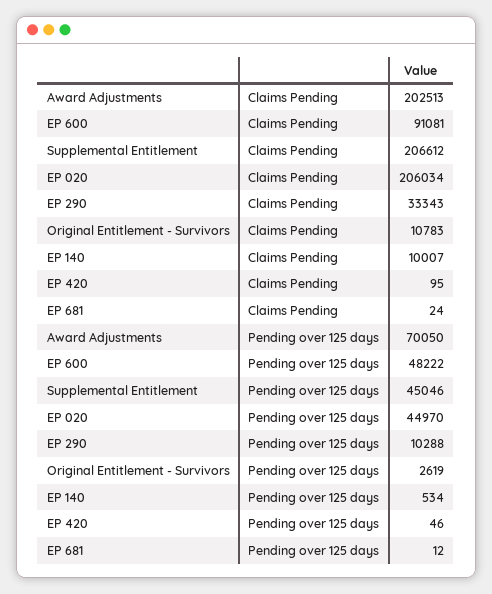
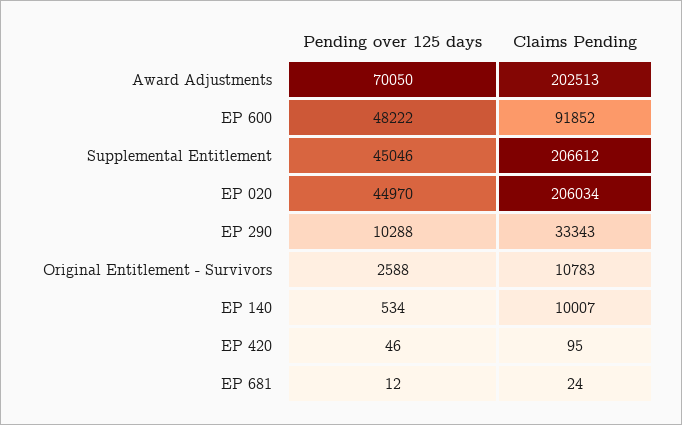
  {
    "Award Adjustments": {
      "Claims Pending": 202513,
      "Pending over 125 days": 70050
    },
    "EP 600": {
-     "Claims Pending": 91081,
+     "Claims Pending": 91852,
      "Pending over 125 days": 48222
    },
    "Supplemental Entitlement": {
      "Claims Pending": 206612,
      "Pending over 125 days": 45046
    },
    "EP 020": {
      "Claims Pending": 206034,
      "Pending over 125 days": 44970
    },
    "EP 290": {
      "Claims Pending": 33343,
      "Pending over 125 days": 10288
    },
    "Original Entitlement - Survivors": {
      "Claims Pending": 10783,
-     "Pending over 125 days": 2619
+     "Pending over 125 days": 2588
    },
    "EP 140": {
      "Claims Pending": 10007,
      "Pending over 125 days": 534
    },
    "EP 420": {
      "Claims Pending": 95,
      "Pending over 125 days": 46
    },
    "EP 681": {
      "Claims Pending": 24,
      "Pending over 125 days": 12
    }
  }

